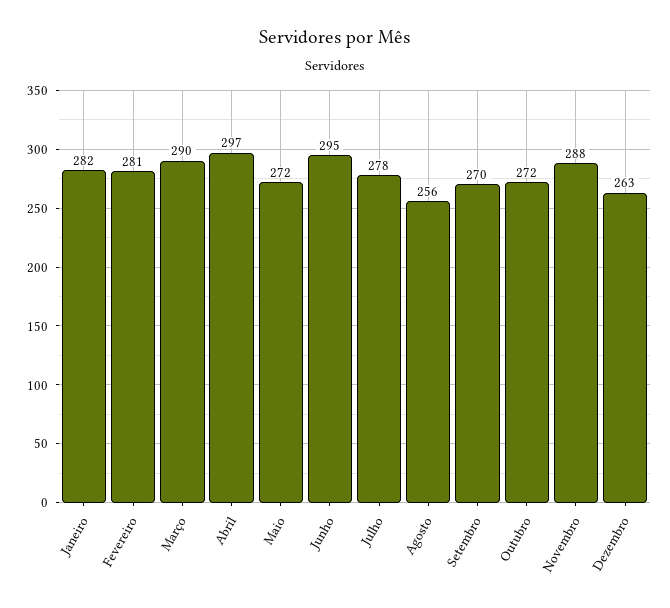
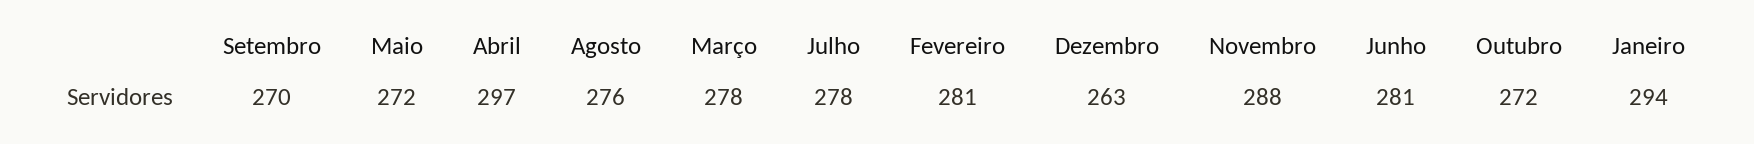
  {
-   "Janeiro": 282,
+   "Janeiro": 294,
    "Fevereiro": 281,
-   "Março": 290,
+   "Março": 278,
    "Abril": 297,
    "Maio": 272,
-   "Junho": 295,
+   "Junho": 281,
    "Julho": 278,
-   "Agosto": 256,
+   "Agosto": 276,
    "Setembro": 270,
    "Outubro": 272,
    "Novembro": 288,
    "Dezembro": 263
  }

